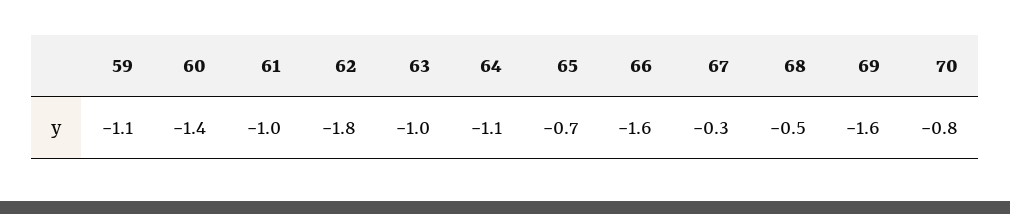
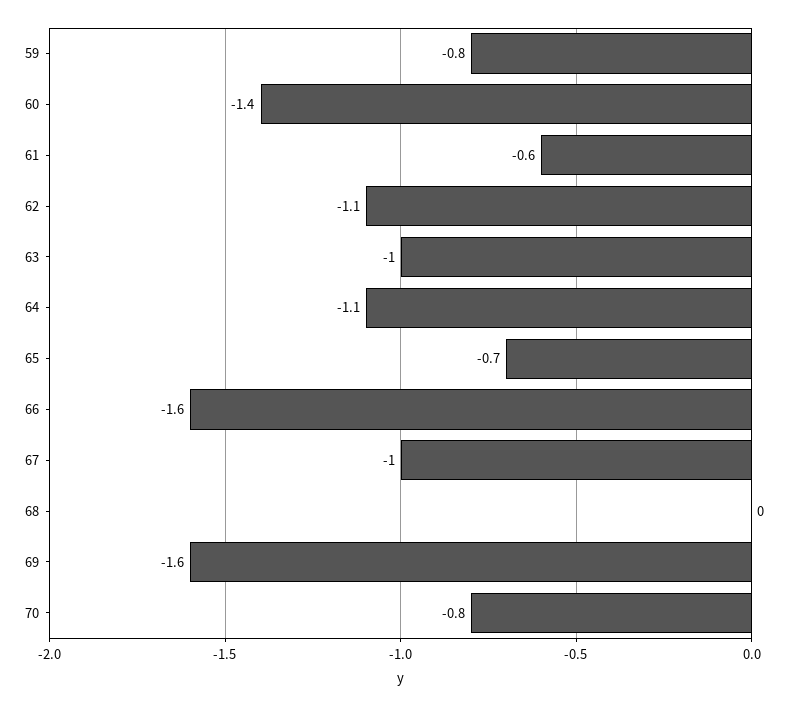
  {
-   "59": -1.1,
+   "59": -0.8,
    "60": -1.4,
-   "61": -1,
+   "61": -0.6,
-   "62": -1.8,
+   "62": -1.1,
    "63": -1,
    "64": -1.1,
    "65": -0.7,
    "66": -1.6,
-   "67": -0.3,
+   "67": -1,
-   "68": -0.5,
+   "68": 0,
    "69": -1.6,
    "70": -0.8
  }

